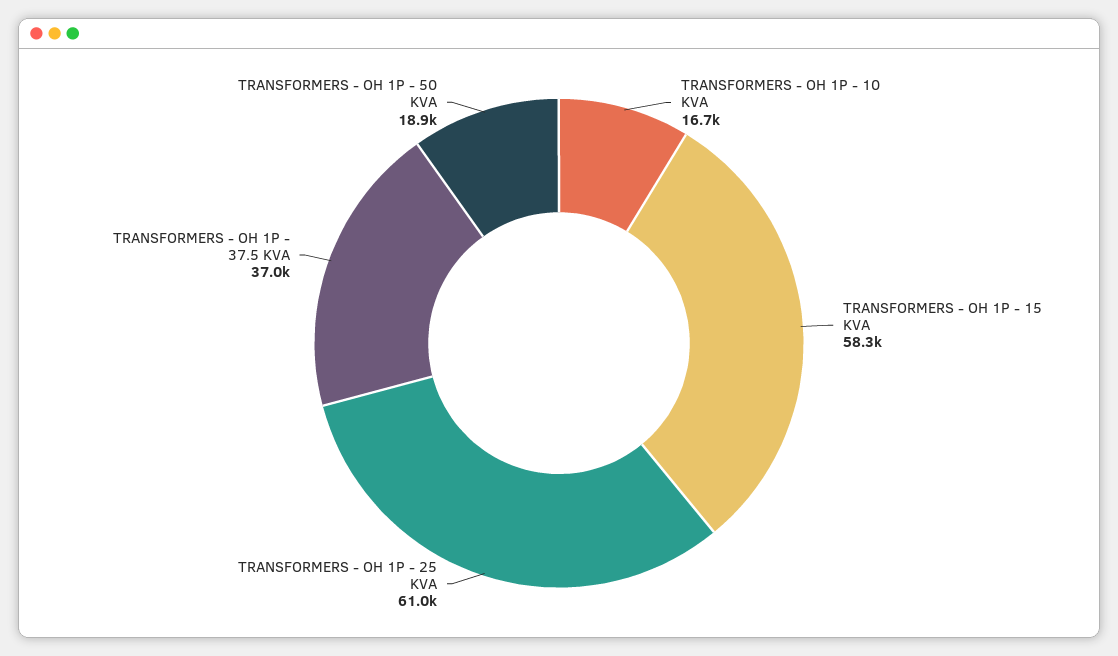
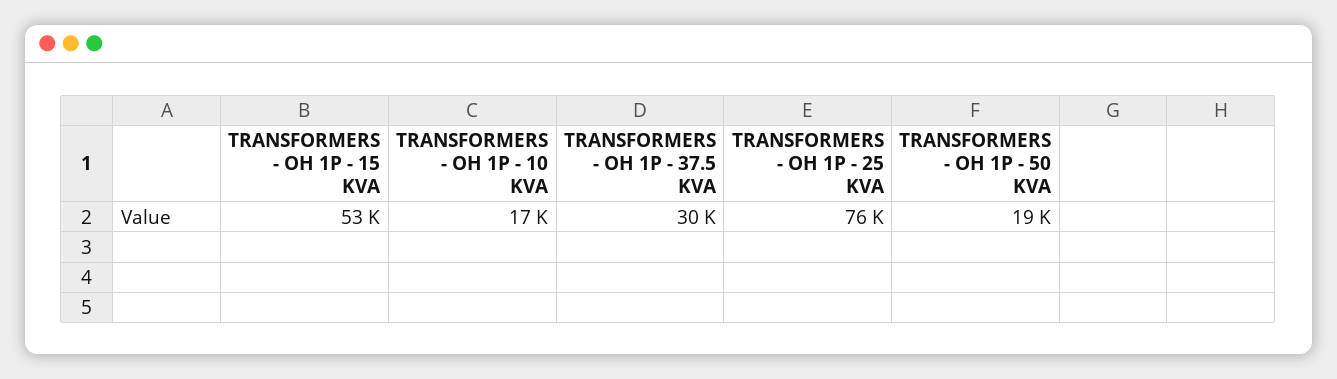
  {
    "TRANSFORMERS - OH 1P - 10 KVA": 16700,
-   "TRANSFORMERS - OH 1P - 15 KVA": 58300,
+   "TRANSFORMERS - OH 1P - 15 KVA": 53000,
-   "TRANSFORMERS - OH 1P - 25 KVA": 61000,
+   "TRANSFORMERS - OH 1P - 25 KVA": 76000,
-   "TRANSFORMERS - OH 1P - 37.5 KVA": 37000,
+   "TRANSFORMERS - OH 1P - 37.5 KVA": 30000,
    "TRANSFORMERS - OH 1P - 50 KVA": 18900
  }

